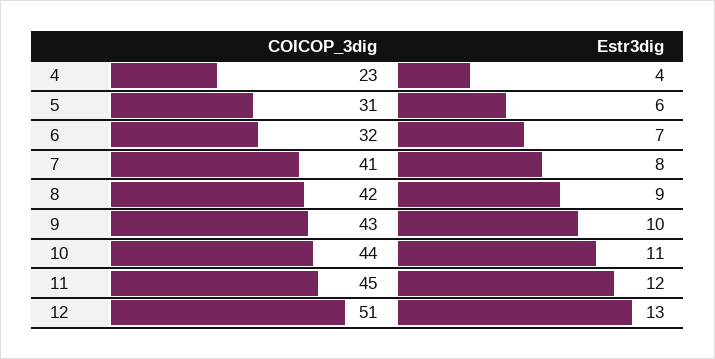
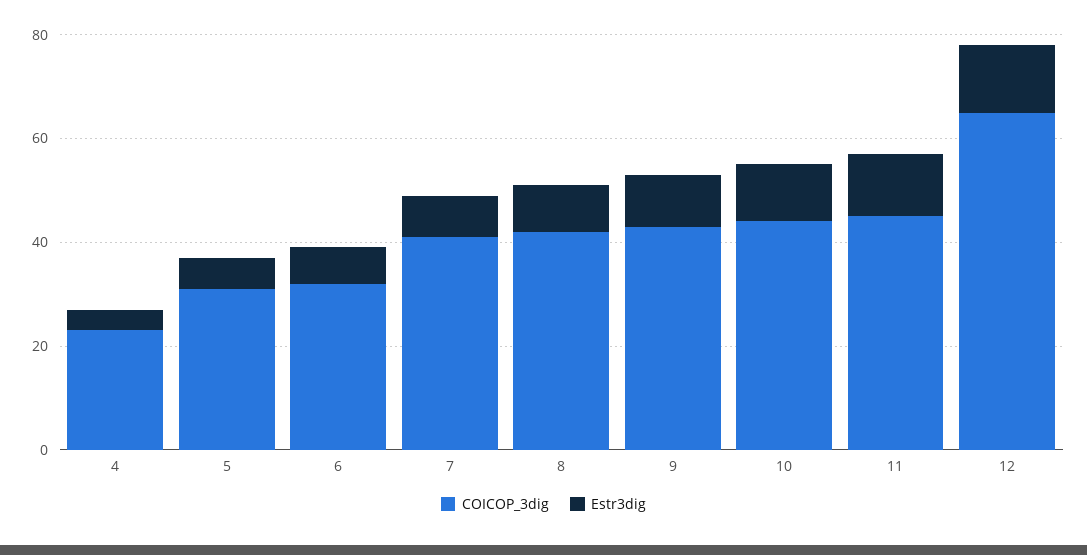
  {
    "COICOP_3dig": {
      "4": 23,
      "5": 31,
      "6": 32,
      "7": 41,
      "8": 42,
      "9": 43,
      "10": 44,
      "11": 45,
-     "12": 51
+     "12": 65
    },
    "Estr3dig": {
      "4": 4,
      "5": 6,
      "6": 7,
      "7": 8,
      "8": 9,
      "9": 10,
      "10": 11,
      "11": 12,
      "12": 13
    }
  }

